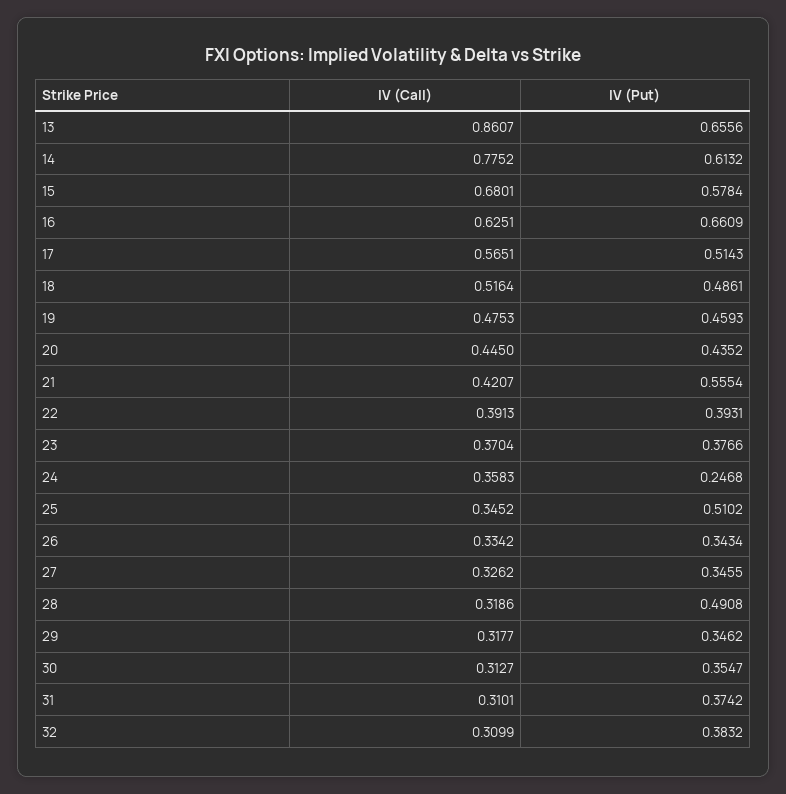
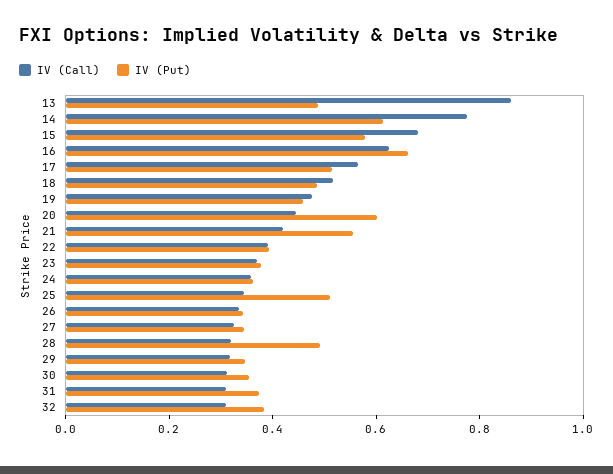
  {
    "IV (Call)": {
      "13": 0.8607,
      "14": 0.7752,
      "15": 0.6801,
      "16": 0.6251,
      "17": 0.5651,
      "18": 0.5164,
      "19": 0.4753,
      "20": 0.445,
      "21": 0.4207,
      "22": 0.3913,
      "23": 0.3704,
      "24": 0.3583,
      "25": 0.3452,
      "26": 0.3342,
      "27": 0.3262,
      "28": 0.3186,
      "29": 0.3177,
      "30": 0.3127,
      "31": 0.3101,
      "32": 0.3099
    },
    "IV (Put)": {
-     "13": 0.6556,
+     "13": 0.5,
      "14": 0.6132,
      "15": 0.5784,
      "16": 0.6609,
      "17": 0.5143,
      "18": 0.4861,
      "19": 0.4593,
-     "20": 0.4352,
+     "20": 0.6,
      "21": 0.5554,
      "22": 0.3931,
      "23": 0.3766,
-     "24": 0.2468,
+     "24": 0.35,
      "25": 0.5102,
      "26": 0.3434,
      "27": 0.3455,
      "28": 0.4908,
      "29": 0.3462,
      "30": 0.3547,
      "31": 0.3742,
      "32": 0.3832
    }
  }

